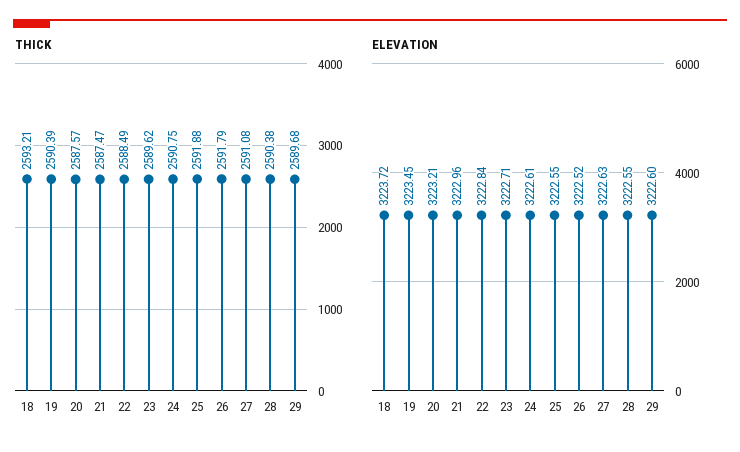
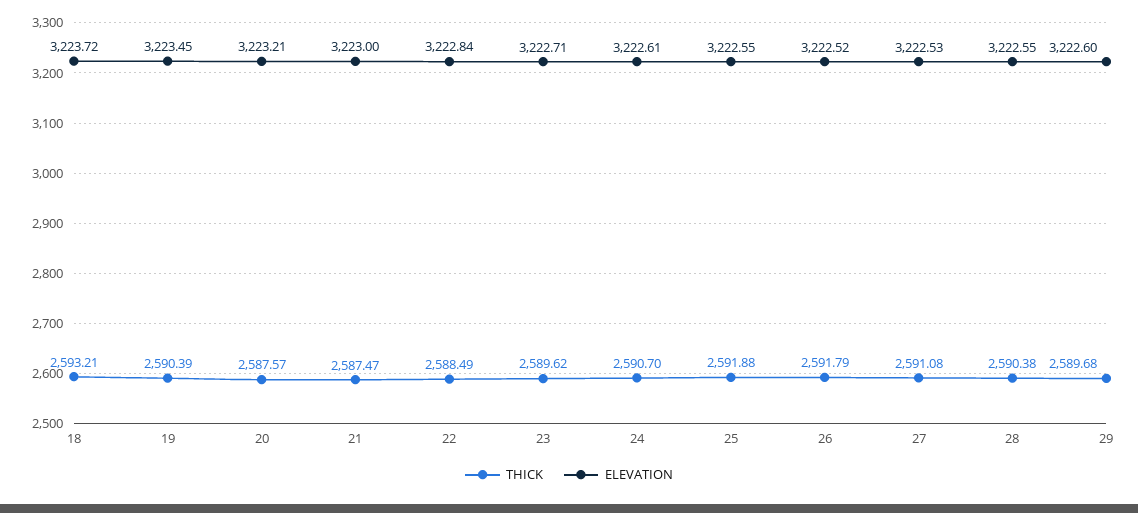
  {
    "THICK": {
      "18": 2593.21,
      "19": 2590.39,
      "20": 2587.57,
      "21": 2587.47,
      "22": 2588.49,
      "23": 2589.62,
-     "24": 2590.75,
+     "24": 2590.7,
      "25": 2591.88,
      "26": 2591.79,
      "27": 2591.08,
      "28": 2590.38,
      "29": 2589.68
    },
    "ELEVATION": {
      "18": 3223.72,
      "19": 3223.45,
      "20": 3223.21,
-     "21": 3222.96,
+     "21": 3223,
      "22": 3222.84,
      "23": 3222.71,
      "24": 3222.61,
      "25": 3222.55,
      "26": 3222.52,
-     "27": 3222.63,
+     "27": 3222.53,
      "28": 3222.55,
      "29": 3222.6
    }
  }

